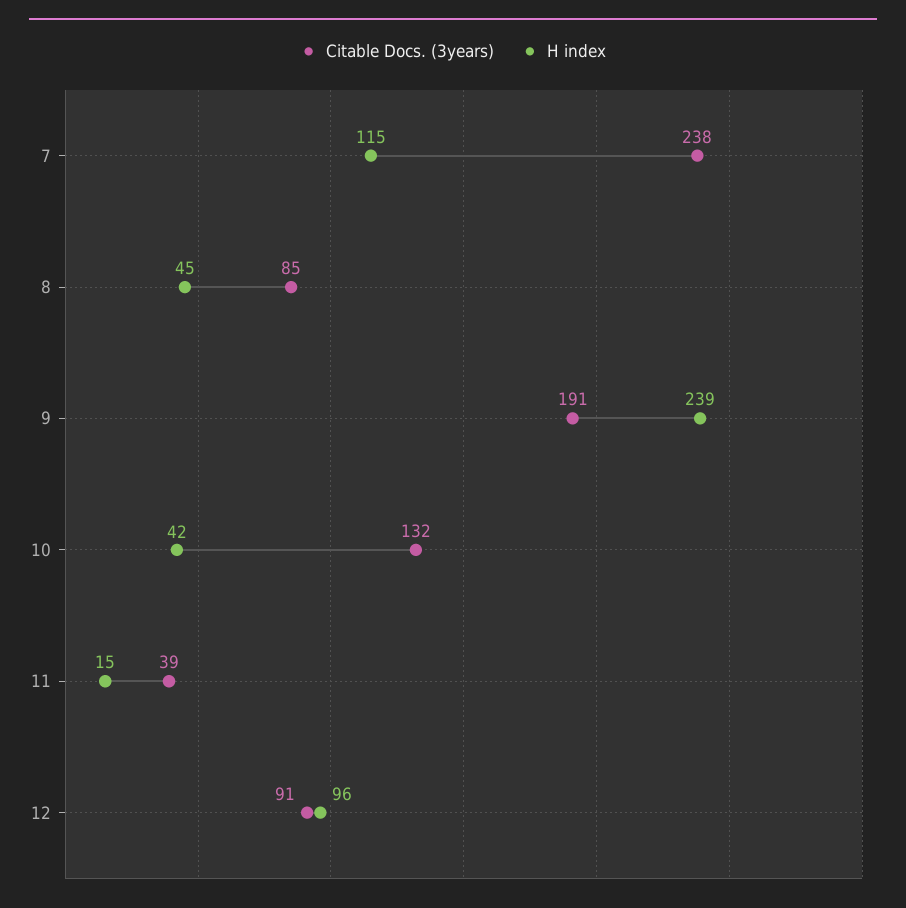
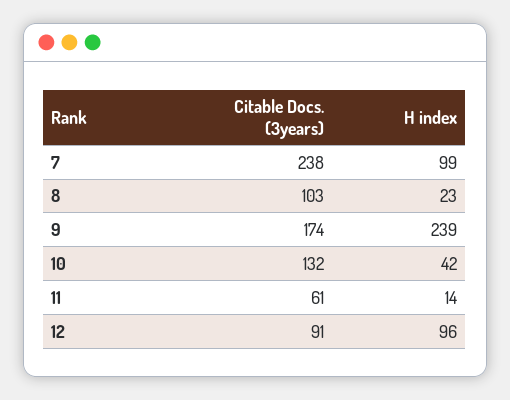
  {
    "Citable Docs. (3years)": {
      "7": 238,
-     "8": 85,
+     "8": 103,
-     "9": 191,
+     "9": 174,
      "10": 132,
-     "11": 39,
+     "11": 61,
      "12": 91
    },
    "H index": {
-     "7": 115,
+     "7": 99,
-     "8": 45,
+     "8": 23,
      "9": 239,
      "10": 42,
-     "11": 15,
+     "11": 14,
      "12": 96
    }
  }

